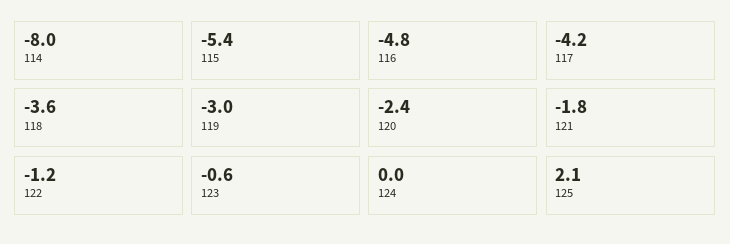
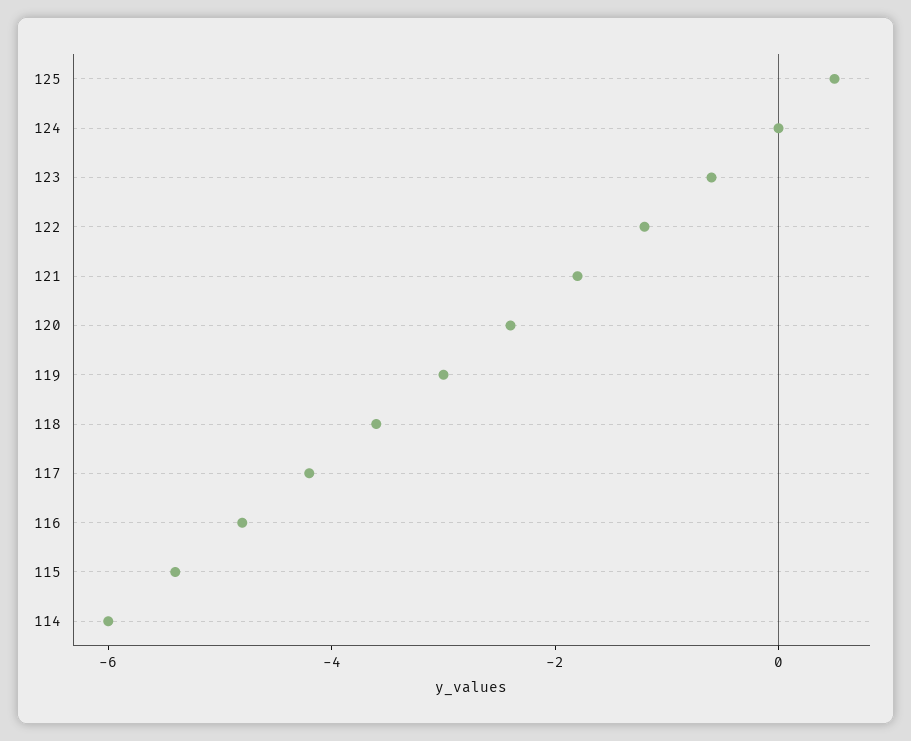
  {
-   "114": -8,
+   "114": -6,
    "115": -5.4,
    "116": -4.8,
    "117": -4.2,
    "118": -3.6,
    "119": -3,
    "120": -2.4,
    "121": -1.8,
    "122": -1.2,
    "123": -0.6,
    "124": 0,
-   "125": 2.1
+   "125": 0.5
  }

